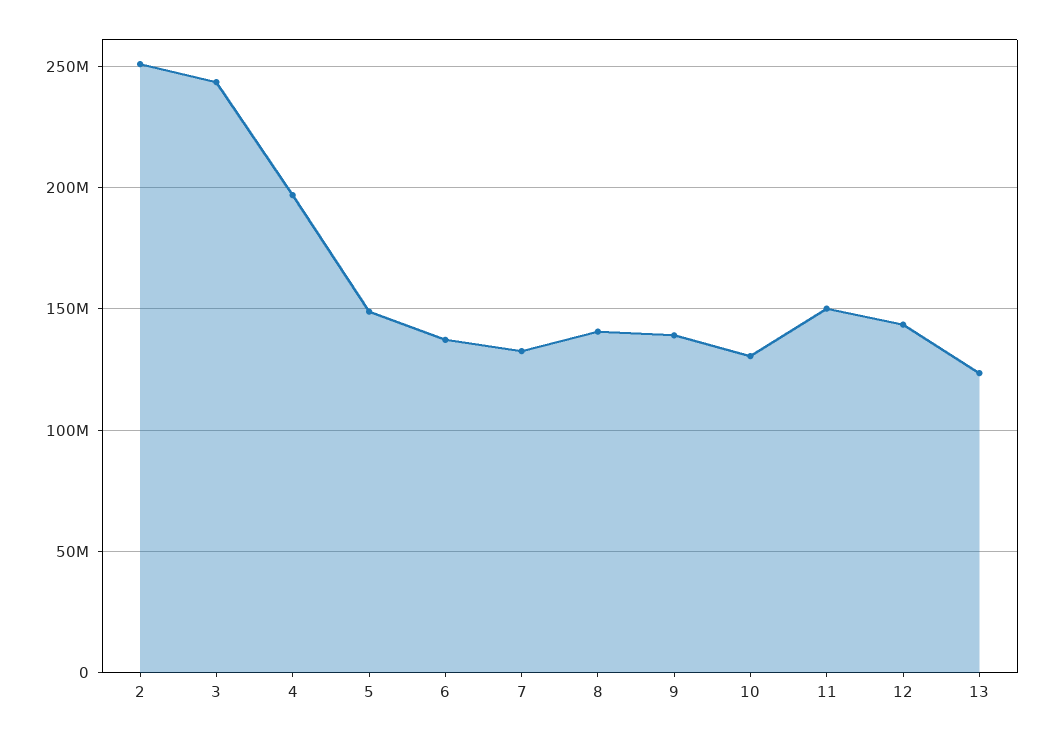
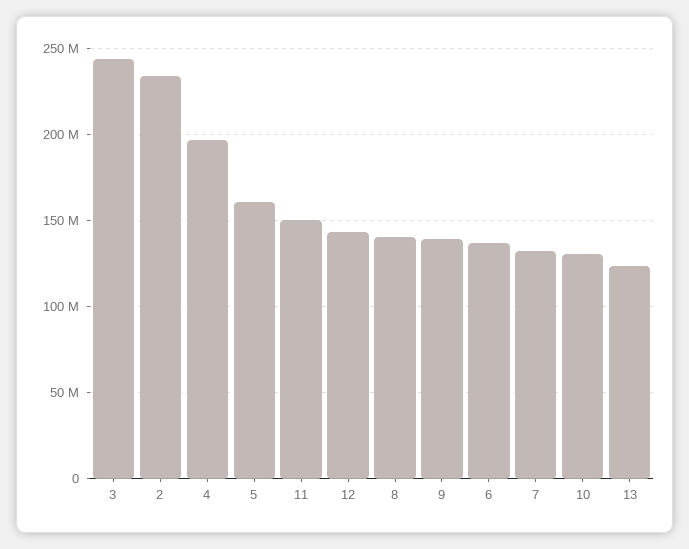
  {
-   "2": 250000000,
+   "2": 235000000,
    "3": 245000000,
    "4": 195000000,
-   "5": 150000000,
+   "5": 160000000,
    "6": 135000000,
    "7": 135000000,
    "8": 140000000,
    "9": 140000000,
    "10": 130000000,
    "11": 150000000,
    "12": 145000000,
    "13": 125000000
  }

